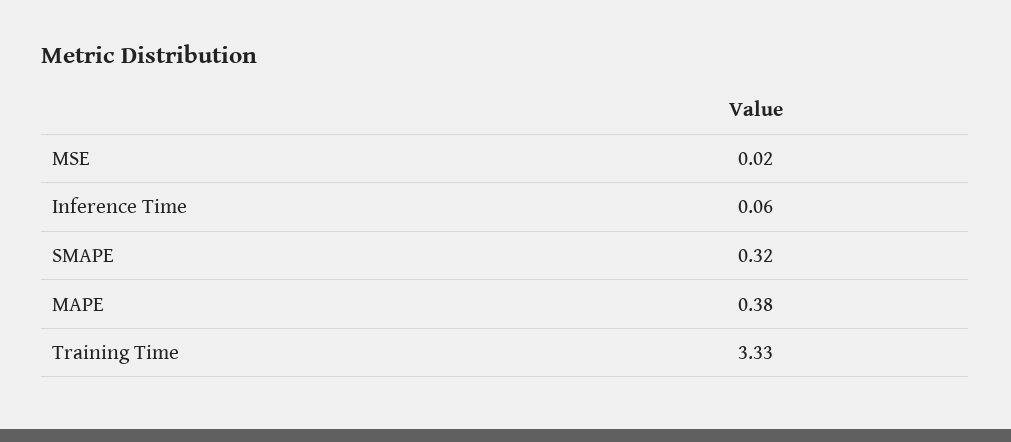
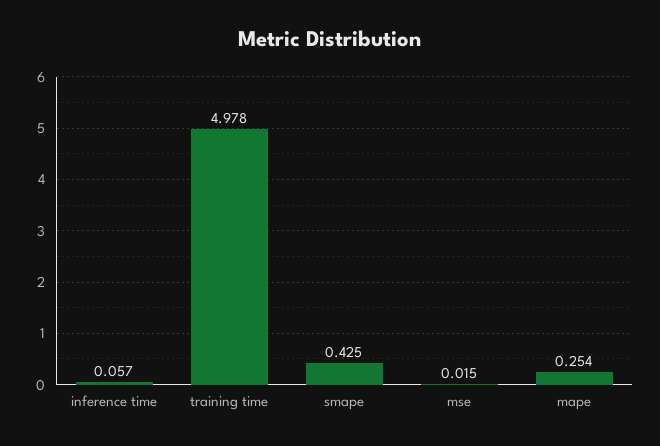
  {
    "MSE": 0.015,
    "Inference Time": 0.057,
-   "SMAPE": 0.32,
+   "SMAPE": 0.425,
-   "MAPE": 0.38,
+   "MAPE": 0.254,
-   "Training Time": 3.33
+   "Training Time": 4.978
  }

